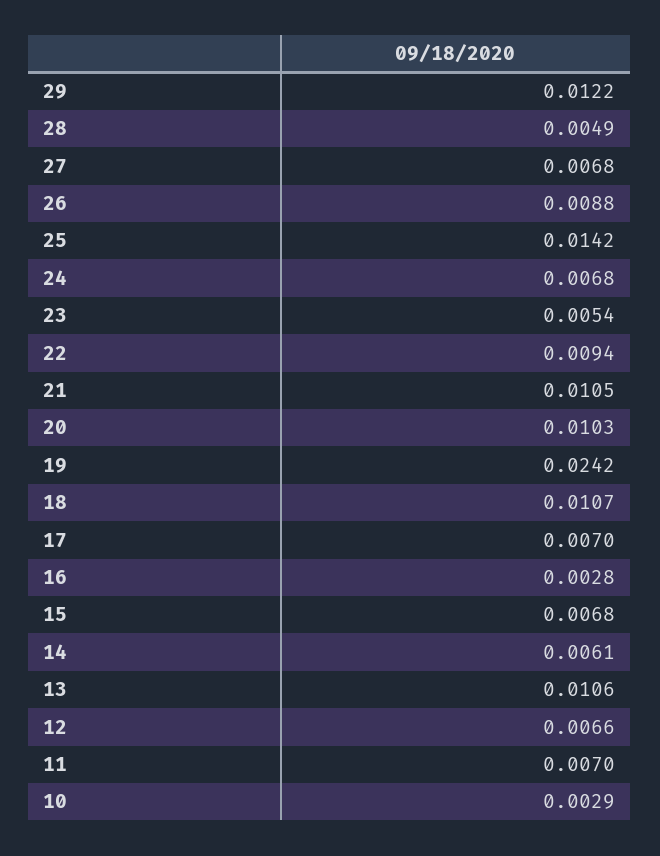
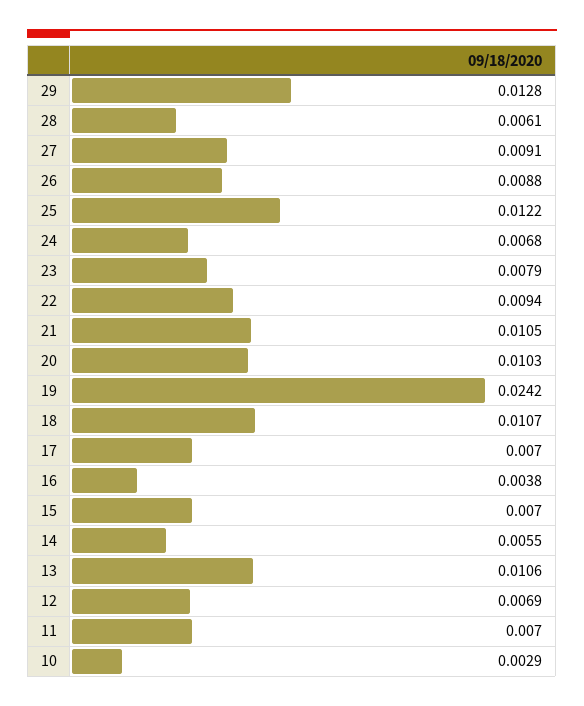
  {
-   "29": 0.0122,
+   "29": 0.0128,
-   "28": 0.0049,
+   "28": 0.0061,
-   "27": 0.0068,
+   "27": 0.0091,
    "26": 0.0088,
-   "25": 0.0142,
+   "25": 0.0122,
    "24": 0.0068,
-   "23": 0.0054,
+   "23": 0.0079,
    "22": 0.0094,
    "21": 0.0105,
    "20": 0.0103,
    "19": 0.0242,
    "18": 0.0107,
    "17": 0.007,
-   "16": 0.0028,
+   "16": 0.0038,
-   "15": 0.0068,
+   "15": 0.007,
-   "14": 0.0061,
+   "14": 0.0055,
    "13": 0.0106,
-   "12": 0.0066,
+   "12": 0.0069,
    "11": 0.007,
    "10": 0.0029
  }

